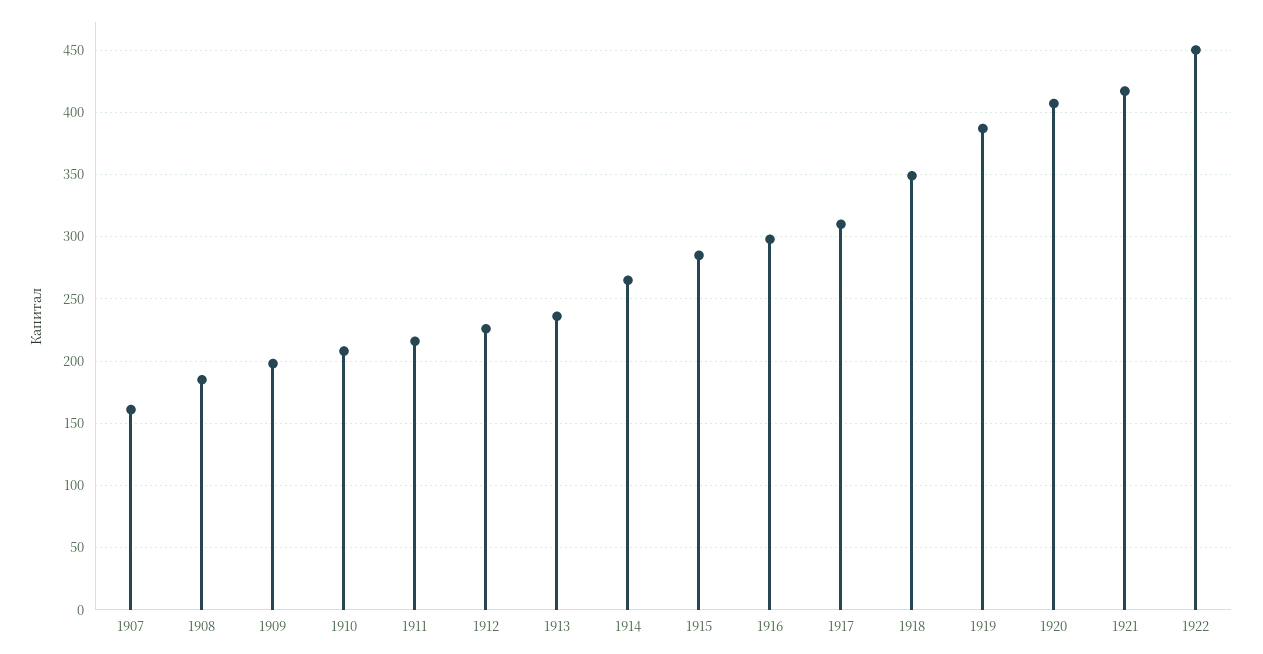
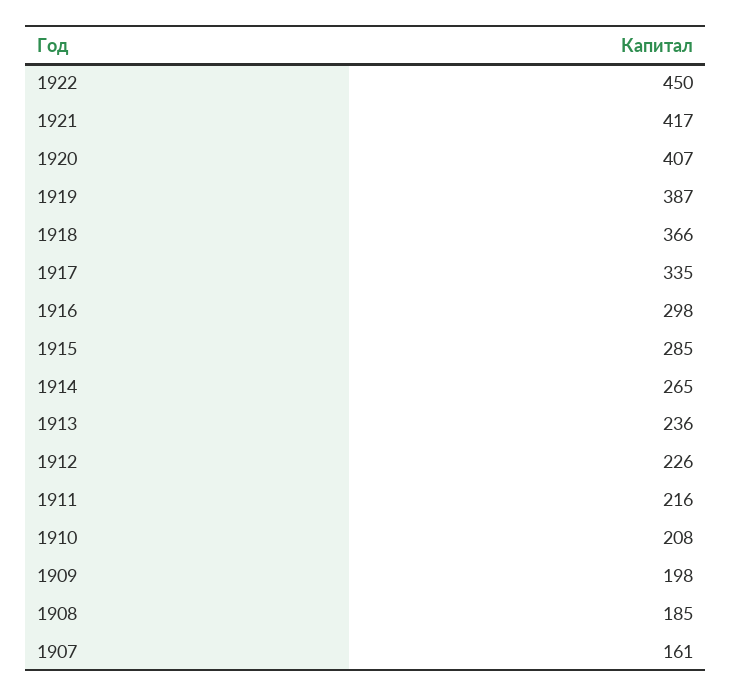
  {
    "1907": 161,
    "1908": 185,
    "1909": 198,
    "1910": 208,
    "1911": 216,
    "1912": 226,
    "1913": 236,
    "1914": 265,
    "1915": 285,
    "1916": 298,
-   "1917": 310,
+   "1917": 335,
-   "1918": 350,
+   "1918": 366,
    "1919": 387,
    "1920": 407,
    "1921": 417,
    "1922": 450
  }

